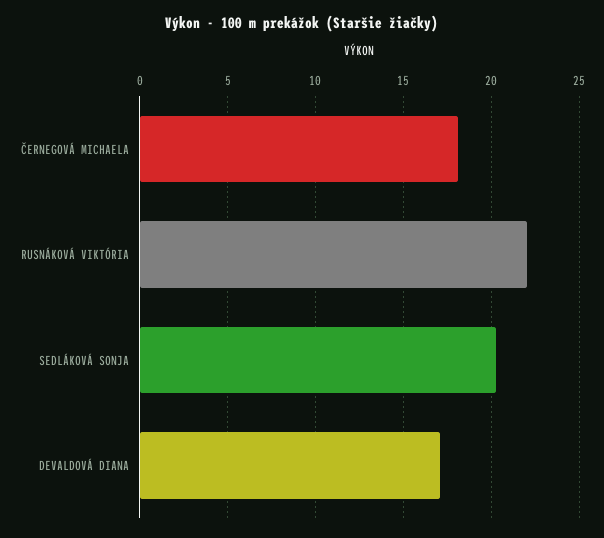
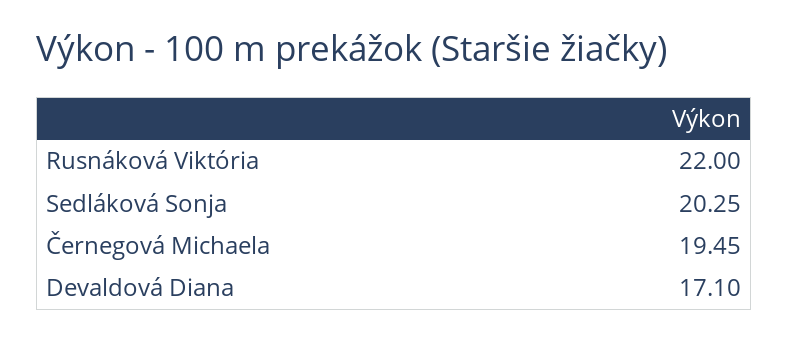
  {
-   "ČERNEGOVÁ MICHAELA": 18,
+   "ČERNEGOVÁ MICHAELA": 19.45,
    "RUSNÁKOVÁ VIKTÓRIA": 22,
    "SEDLÁKOVÁ SONJA": 20.25,
    "DEVALDOVÁ DIANA": 17.1
  }

